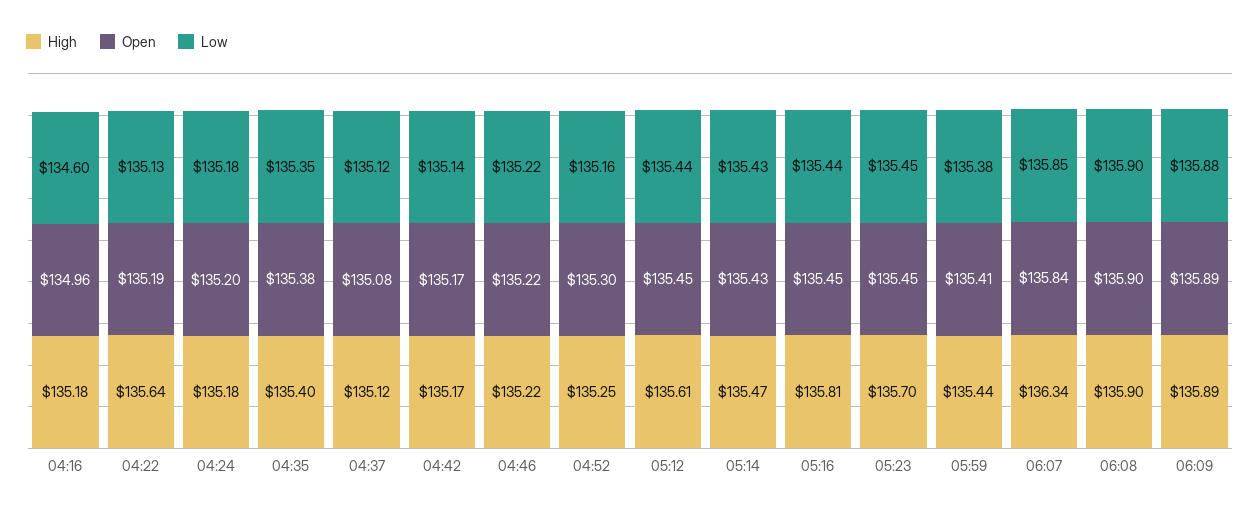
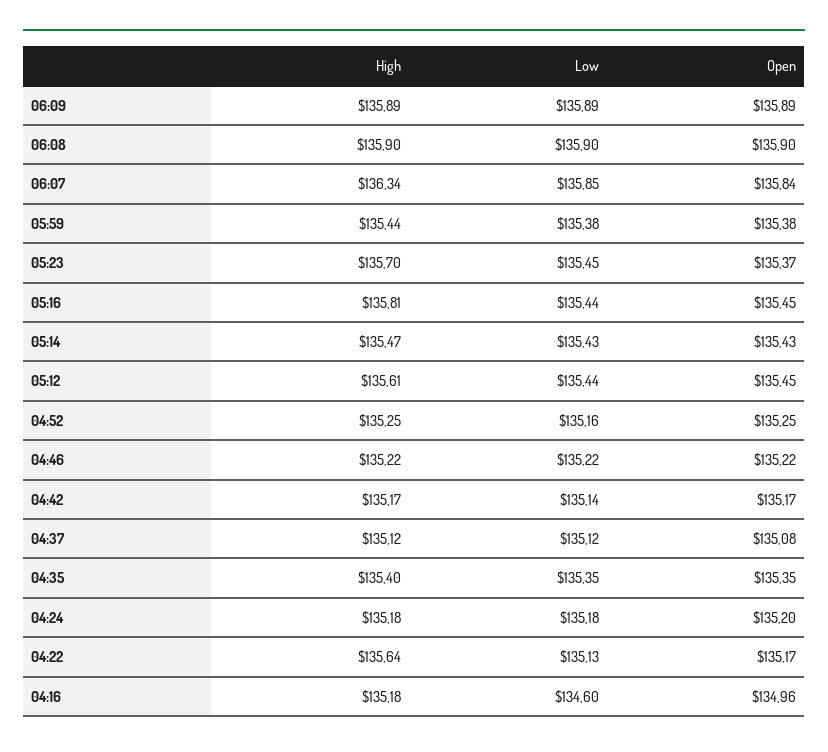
  {
    "High": {
      "04:16": 135.18,
      "04:22": 135.64,
      "04:24": 135.18,
      "04:35": 135.4,
      "04:37": 135.12,
      "04:42": 135.17,
      "04:46": 135.22,
      "04:52": 135.25,
      "05:12": 135.61,
      "05:14": 135.47,
      "05:16": 135.81,
      "05:23": 135.7,
      "05:59": 135.44,
      "06:07": 136.34,
      "06:08": 135.9,
      "06:09": 135.89
    },
    "Open": {
      "04:16": 134.96,
-     "04:22": 135.19,
+     "04:22": 135.17,
      "04:24": 135.2,
-     "04:35": 135.38,
+     "04:35": 135.35,
      "04:37": 135.08,
      "04:42": 135.17,
      "04:46": 135.22,
-     "04:52": 135.3,
+     "04:52": 135.25,
      "05:12": 135.45,
      "05:14": 135.43,
      "05:16": 135.45,
-     "05:23": 135.45,
+     "05:23": 135.37,
-     "05:59": 135.41,
+     "05:59": 135.38,
      "06:07": 135.84,
      "06:08": 135.9,
      "06:09": 135.89
    },
    "Low": {
      "04:16": 134.6,
      "04:22": 135.13,
      "04:24": 135.18,
      "04:35": 135.35,
      "04:37": 135.12,
      "04:42": 135.14,
      "04:46": 135.22,
      "04:52": 135.16,
      "05:12": 135.44,
      "05:14": 135.43,
      "05:16": 135.44,
      "05:23": 135.45,
      "05:59": 135.38,
      "06:07": 135.85,
      "06:08": 135.9,
-     "06:09": 135.88
+     "06:09": 135.89
    }
  }

